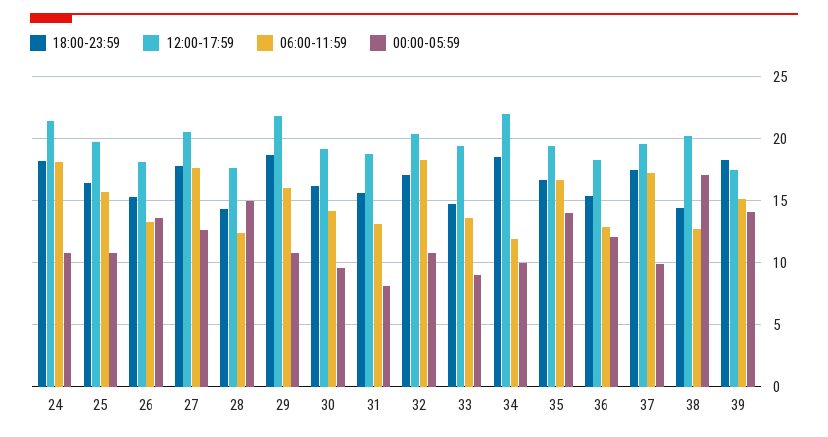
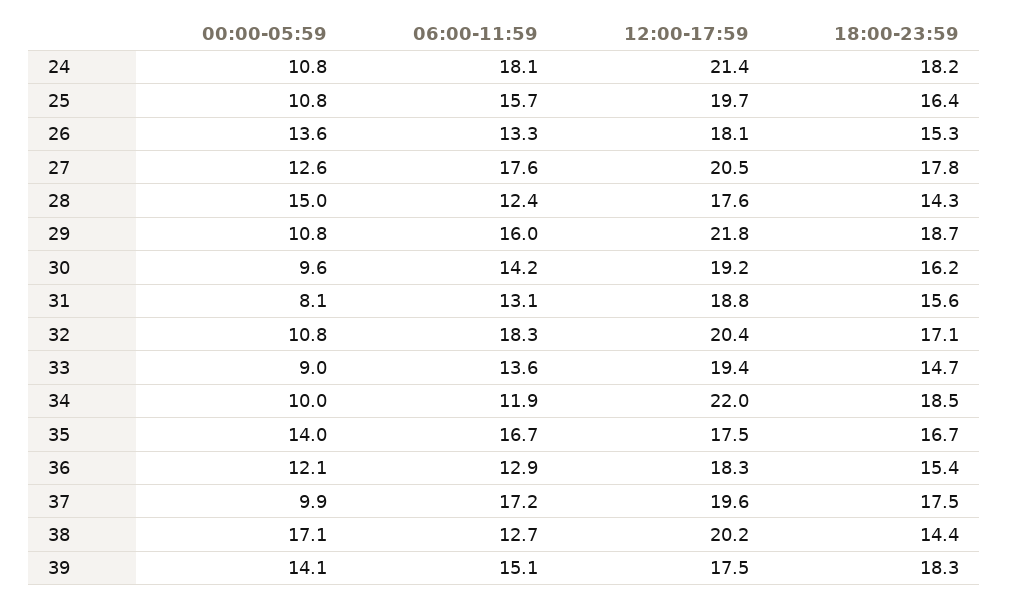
  {
    "18:00-23:59": {
      "24": 18.2,
      "25": 16.4,
      "26": 15.3,
      "27": 17.8,
      "28": 14.3,
      "29": 18.7,
      "30": 16.2,
      "31": 15.6,
      "32": 17.1,
      "33": 14.7,
      "34": 18.5,
      "35": 16.7,
      "36": 15.4,
      "37": 17.5,
      "38": 14.4,
      "39": 18.3
    },
    "12:00-17:59": {
      "24": 21.4,
      "25": 19.7,
      "26": 18.1,
      "27": 20.5,
      "28": 17.6,
      "29": 21.8,
      "30": 19.2,
      "31": 18.8,
      "32": 20.4,
      "33": 19.4,
      "34": 22,
-     "35": 19.5,
+     "35": 17.5,
      "36": 18.3,
      "37": 19.6,
      "38": 20.2,
      "39": 17.5
    },
    "06:00-11:59": {
      "24": 18.1,
      "25": 15.7,
      "26": 13.3,
      "27": 17.6,
      "28": 12.4,
      "29": 16,
      "30": 14.2,
      "31": 13.1,
      "32": 18.3,
      "33": 13.6,
      "34": 11.9,
      "35": 16.7,
      "36": 12.9,
      "37": 17.2,
      "38": 12.7,
      "39": 15.1
    },
    "00:00-05:59": {
      "24": 10.8,
      "25": 10.8,
      "26": 13.6,
      "27": 12.6,
      "28": 15,
      "29": 10.8,
      "30": 9.6,
      "31": 8.1,
      "32": 10.8,
      "33": 9,
      "34": 10,
      "35": 14,
      "36": 12.1,
      "37": 9.9,
      "38": 17.1,
      "39": 14.1
    }
  }

